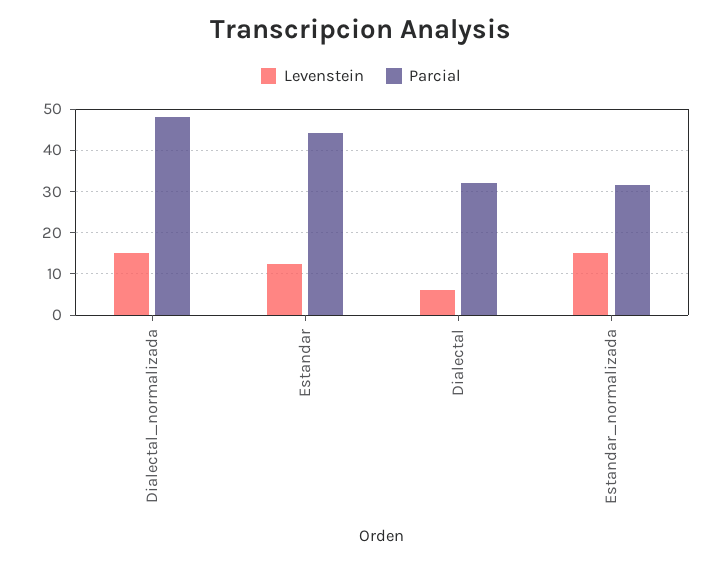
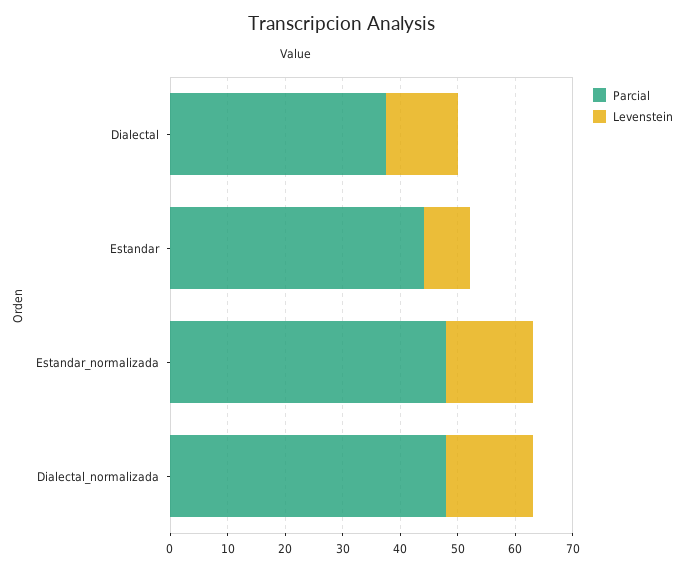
  {
    "Levenstein": {
      "Dialectal_normalizada": 16,
-     "Estandar": 12,
+     "Estandar": 8,
-     "Dialectal": 6,
+     "Dialectal": 12,
      "Estandar_normalizada": 16
    },
    "Parcial": {
      "Dialectal_normalizada": 48,
      "Estandar": 44,
-     "Dialectal": 32,
+     "Dialectal": 38,
-     "Estandar_normalizada": 32
+     "Estandar_normalizada": 48
    }
  }

